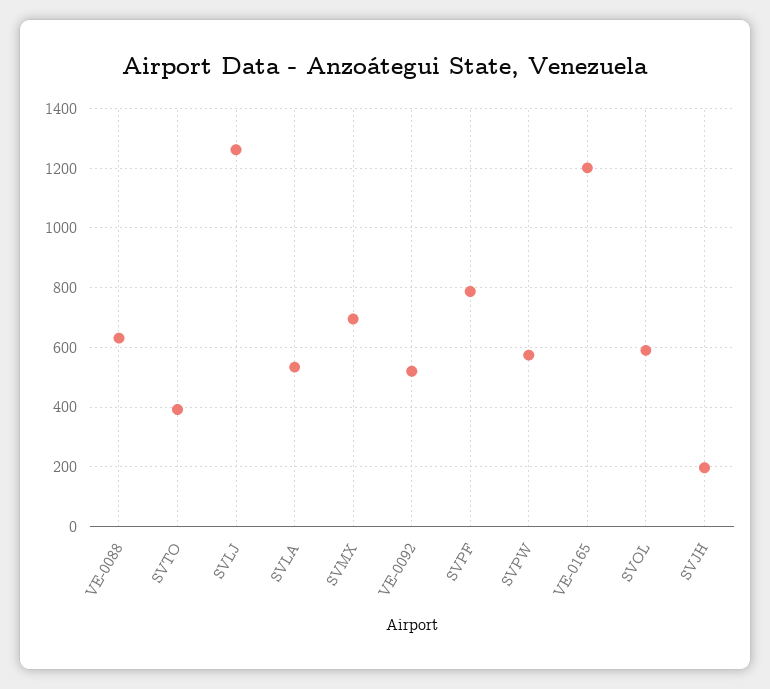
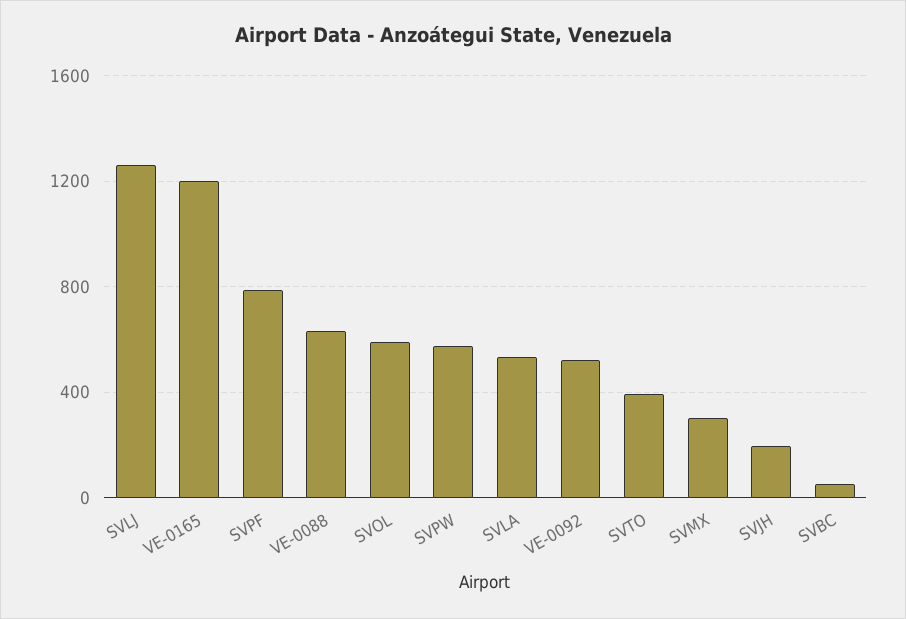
  {
    "VE-0088": 625,
    "SVTO": 400,
    "SVLJ": 1250,
    "SVLA": 525,
-   "SVMX": 700,
+   "SVMX": 300,
    "VE-0092": 525,
    "SVPF": 775,
    "SVPW": 575,
    "VE-0165": 1200,
    "SVOL": 600,
-   "SVJH": 200
+   "SVJH": 200,
+   "SVBC": 50
  }

